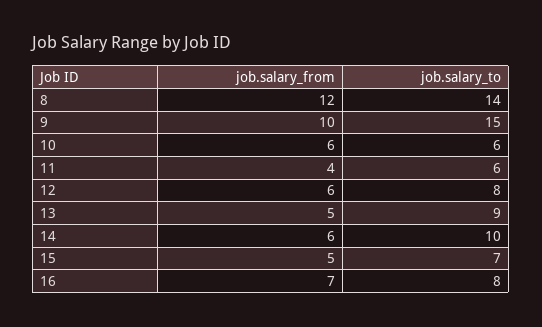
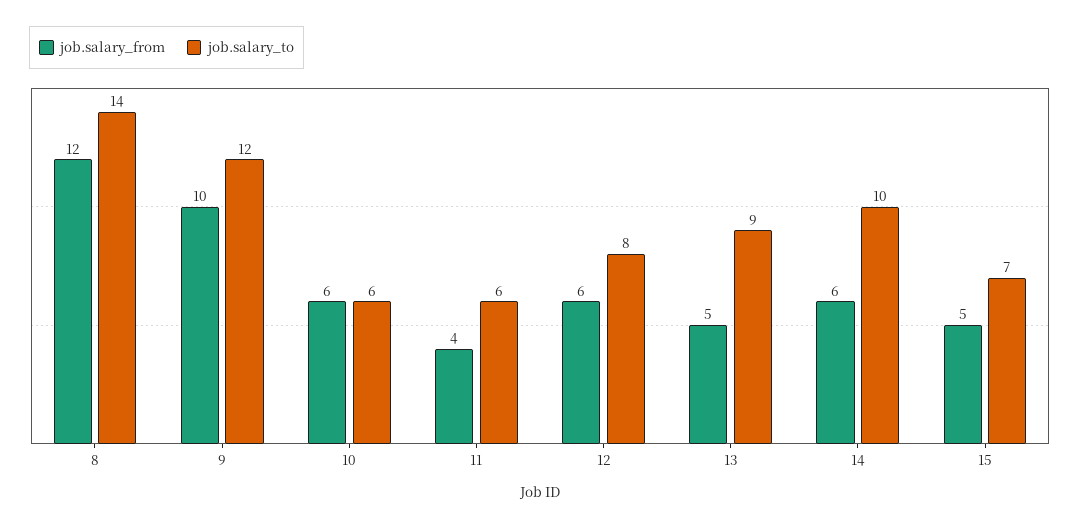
  {
    "job.salary_from": {
      "8": 12,
      "9": 10,
      "10": 6,
      "11": 4,
      "12": 6,
      "13": 5,
      "14": 6,
-     "15": 5,
+     "15": 5
-     "16": 7
    },
    "job.salary_to": {
      "8": 14,
-     "9": 15,
+     "9": 12,
      "10": 6,
      "11": 6,
      "12": 8,
      "13": 9,
      "14": 10,
-     "15": 7,
+     "15": 7
-     "16": 8
    }
  }

